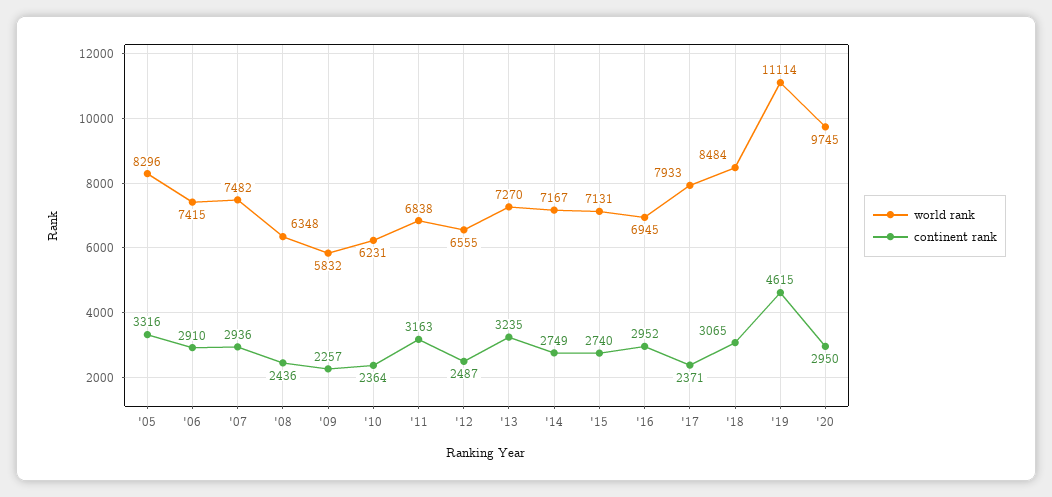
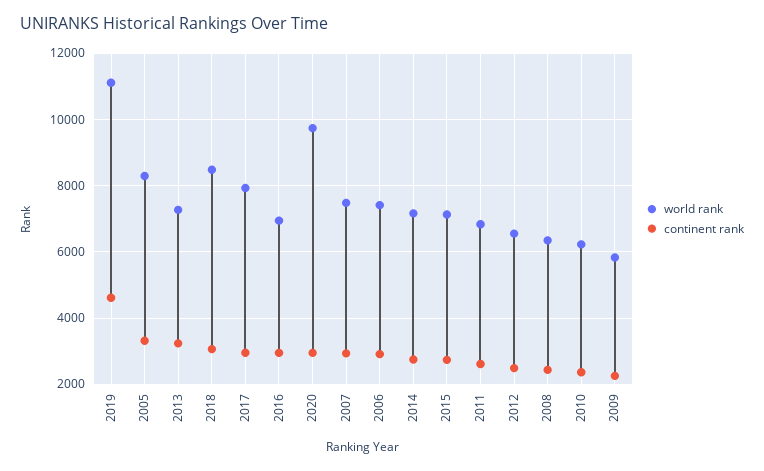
  {
    "world rank": {
      "'05": 8296,
      "'06": 7415,
      "'07": 7482,
      "'08": 6348,
      "'09": 5832,
      "'10": 6231,
      "'11": 6838,
      "'12": 6555,
      "'13": 7270,
      "'14": 7167,
      "'15": 7131,
      "'16": 6945,
      "'17": 7933,
      "'18": 8484,
      "'19": 11114,
      "'20": 9745
    },
    "continent rank": {
      "'05": 3316,
      "'06": 2910,
      "'07": 2936,
      "'08": 2436,
      "'09": 2257,
      "'10": 2364,
-     "'11": 3163,
+     "'11": 2600,
      "'12": 2487,
      "'13": 3235,
      "'14": 2749,
      "'15": 2740,
      "'16": 2952,
-     "'17": 2371,
+     "'17": 3000,
      "'18": 3065,
      "'19": 4615,
      "'20": 2950
    }
  }

